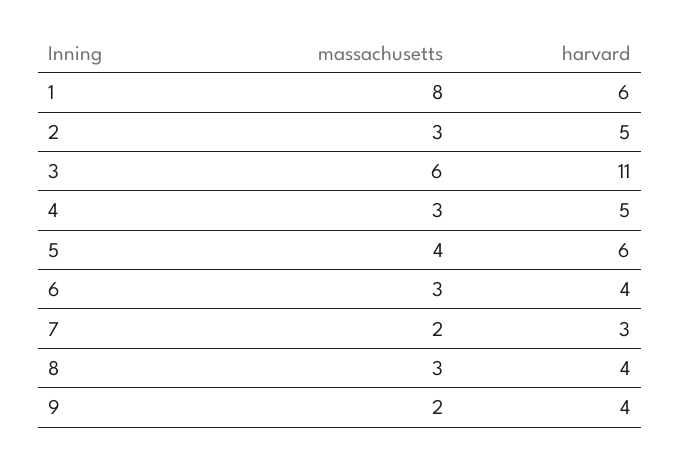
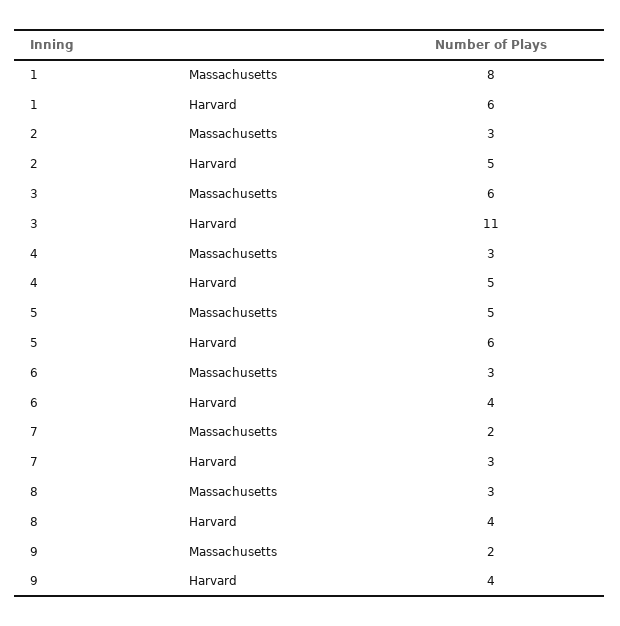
  {
    "massachusetts": {
      "1": 8,
      "2": 3,
      "3": 6,
      "4": 3,
-     "5": 4,
+     "5": 5,
      "6": 3,
      "7": 2,
      "8": 3,
      "9": 2
    },
    "harvard": {
      "1": 6,
      "2": 5,
      "3": 11,
      "4": 5,
      "5": 6,
      "6": 4,
      "7": 3,
      "8": 4,
      "9": 4
    }
  }

